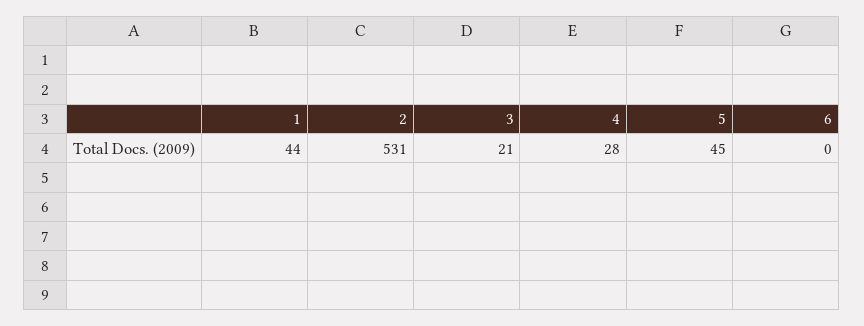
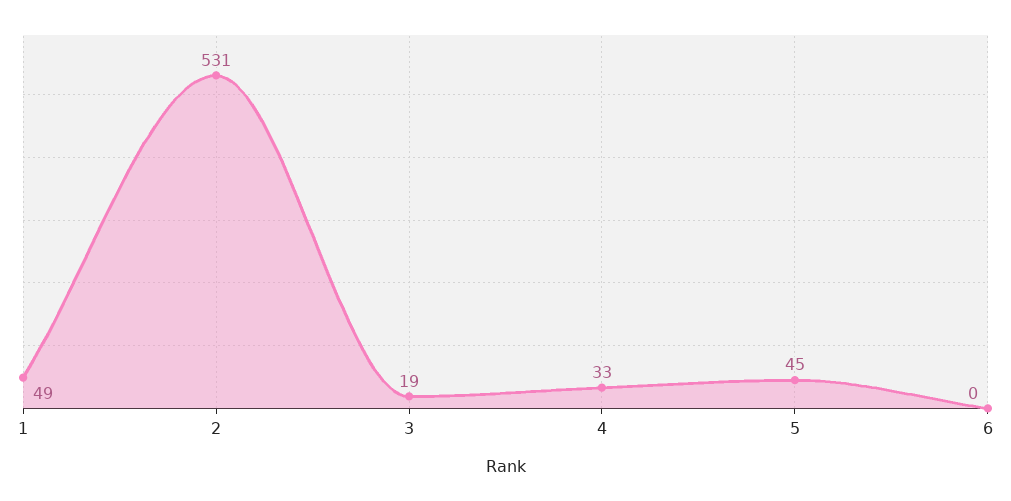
  {
-   "1": 44,
+   "1": 49,
    "2": 531,
-   "3": 21,
+   "3": 19,
-   "4": 28,
+   "4": 33,
    "5": 45,
    "6": 0
  }

